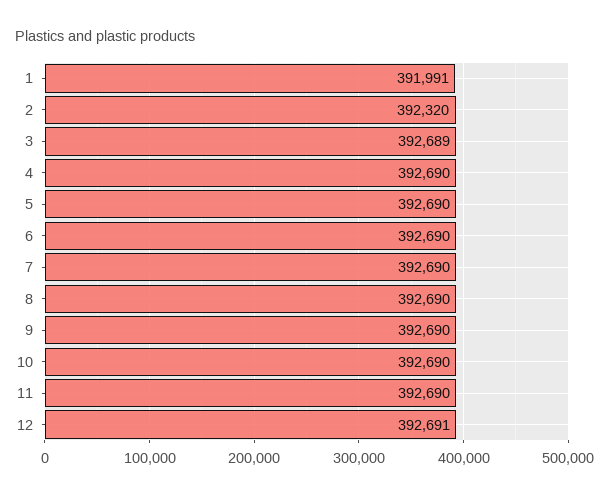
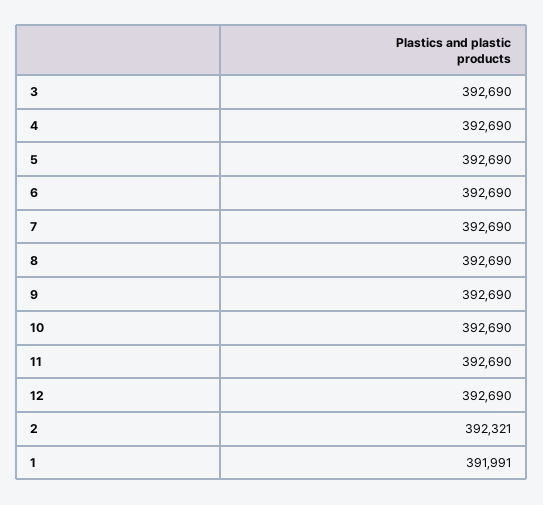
  {
    "1": 391991,
-   "2": 392320,
+   "2": 392321,
-   "3": 392689,
+   "3": 392690,
    "4": 392690,
    "5": 392690,
    "6": 392690,
    "7": 392690,
    "8": 392690,
    "9": 392690,
    "10": 392690,
    "11": 392690,
-   "12": 392691
+   "12": 392690
  }

